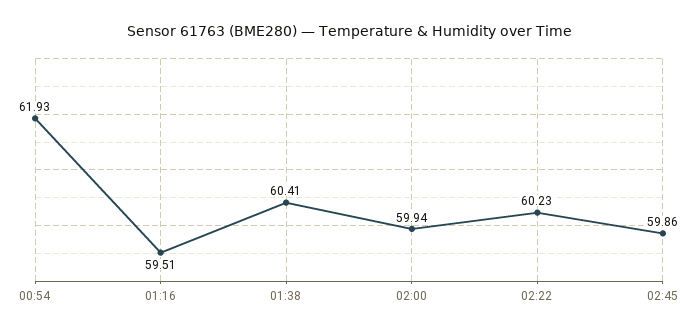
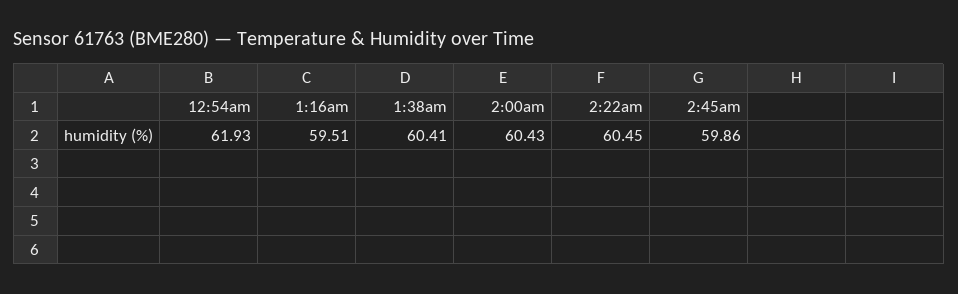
  {
    "00:54": 61.93,
    "01:16": 59.51,
    "01:38": 60.41,
-   "02:00": 59.94,
+   "02:00": 60.43,
-   "02:22": 60.23,
+   "02:22": 60.45,
    "02:45": 59.86
  }

